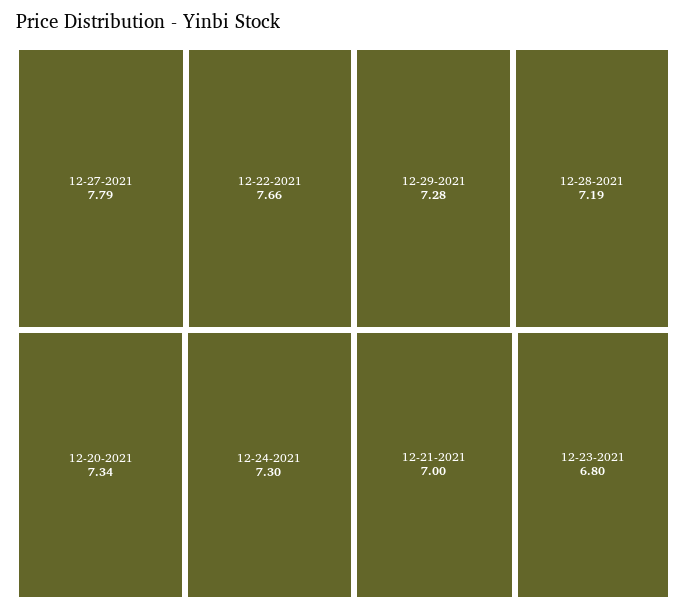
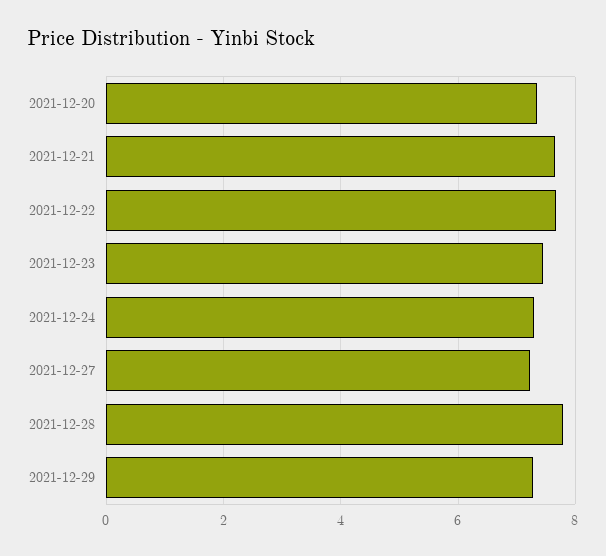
  {
-   "12-27-2021": 7.79,
+   "12-27-2021": 7.2,
    "12-22-2021": 7.66,
    "12-20-2021": 7.34,
    "12-24-2021": 7.3,
    "12-29-2021": 7.28,
-   "12-28-2021": 7.19,
+   "12-28-2021": 7.8,
-   "12-21-2021": 7,
+   "12-21-2021": 7.6,
-   "12-23-2021": 6.8
+   "12-23-2021": 7.4
  }

